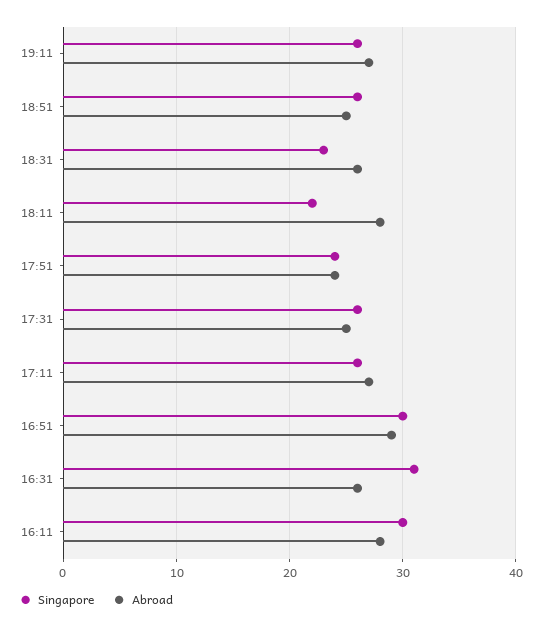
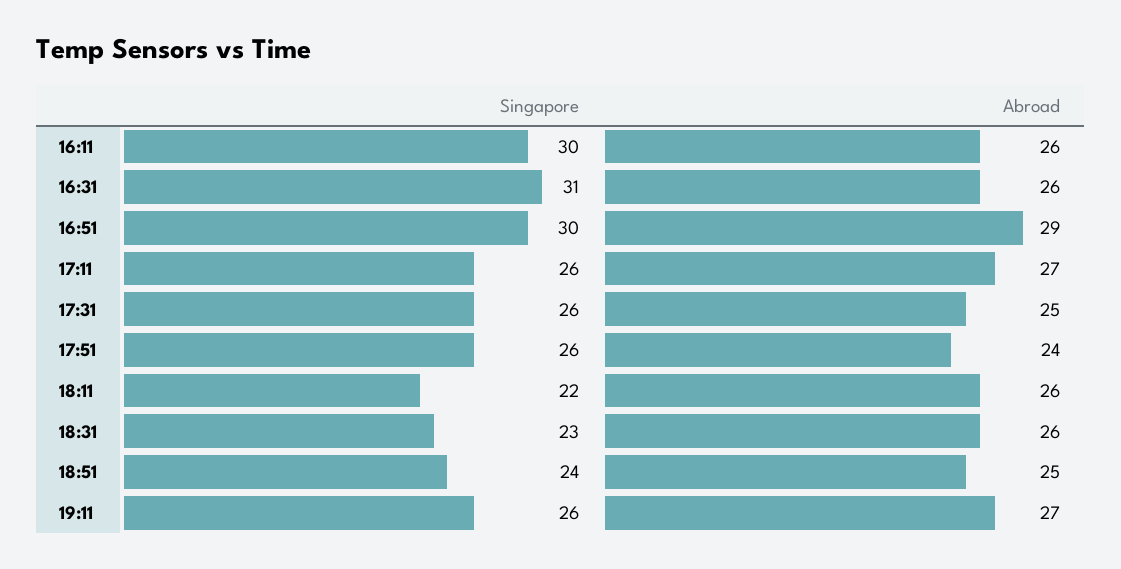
  {
    "Singapore": {
      "19:11": 26,
-     "18:51": 26,
+     "18:51": 24,
      "18:31": 23,
      "18:11": 22,
-     "17:51": 24,
+     "17:51": 26,
      "17:31": 26,
      "17:11": 26,
      "16:51": 30,
      "16:31": 31,
      "16:11": 30
    },
    "Abroad": {
      "19:11": 27,
      "18:51": 25,
      "18:31": 26,
-     "18:11": 28,
+     "18:11": 26,
      "17:51": 24,
      "17:31": 25,
      "17:11": 27,
      "16:51": 29,
      "16:31": 26,
-     "16:11": 28
+     "16:11": 26
    }
  }

